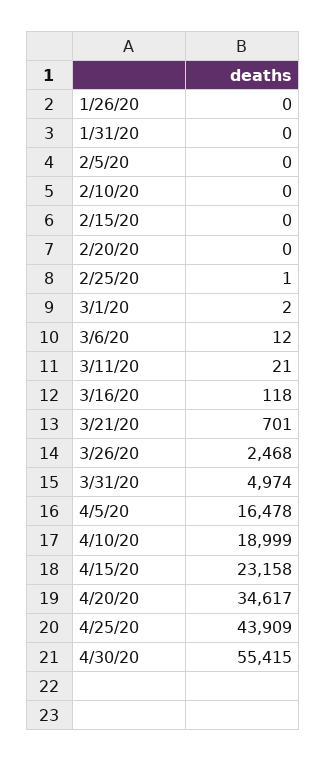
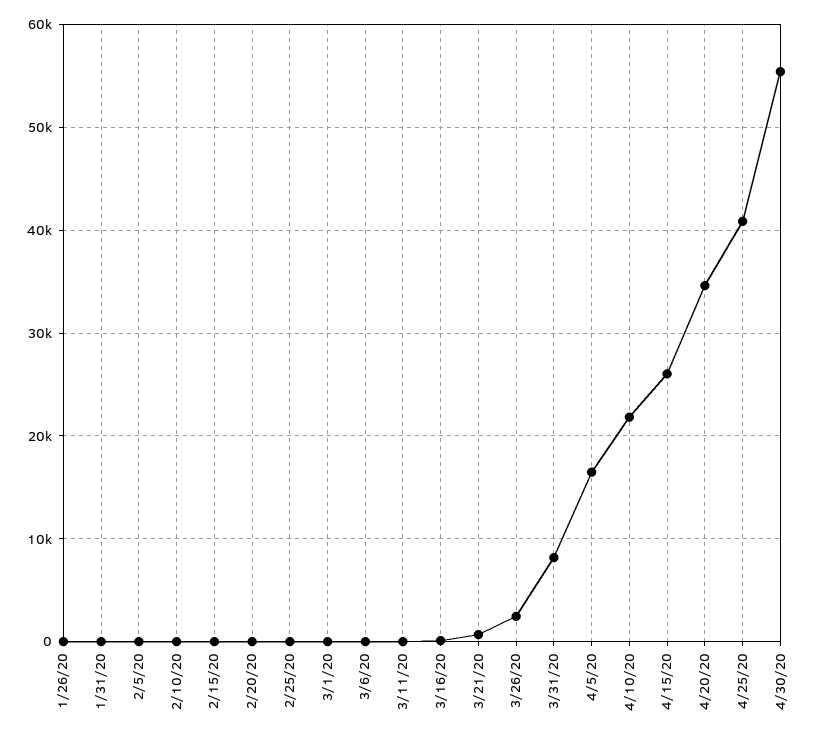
  {
    "1/26/20": 0,
    "1/31/20": 0,
    "2/5/20": 0,
    "2/10/20": 0,
    "2/15/20": 0,
    "2/20/20": 0,
    "2/25/20": 1,
    "3/1/20": 2,
    "3/6/20": 12,
    "3/11/20": 21,
    "3/16/20": 118,
    "3/21/20": 701,
    "3/26/20": 2468,
-   "3/31/20": 4974,
+   "3/31/20": 8000,
    "4/5/20": 16478,
-   "4/10/20": 18999,
+   "4/10/20": 22000,
-   "4/15/20": 23158,
+   "4/15/20": 26000,
    "4/20/20": 34617,
-   "4/25/20": 43909,
+   "4/25/20": 41000,
    "4/30/20": 55415
  }

